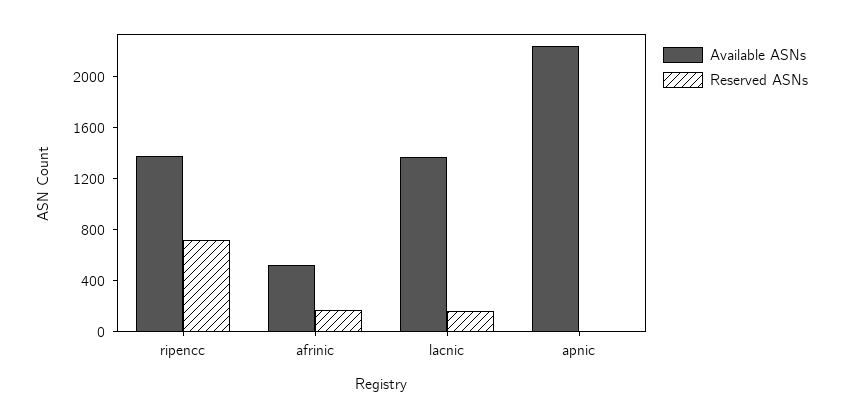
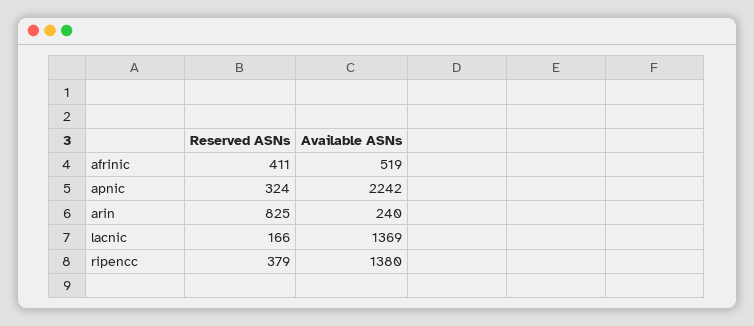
  {
    "Available ASNs": {
      "ripencc": 1380,
      "afrinic": 519,
      "lacnic": 1369,
-     "apnic": 2242
+     "apnic": 2242,
+     "arin": 240
    },
    "Reserved ASNs": {
-     "ripencc": 700,
+     "ripencc": 379,
-     "afrinic": 200,
+     "afrinic": 411,
      "lacnic": 166,
-     "apnic": 0
+     "apnic": 324,
+     "arin": 825
    }
  }

